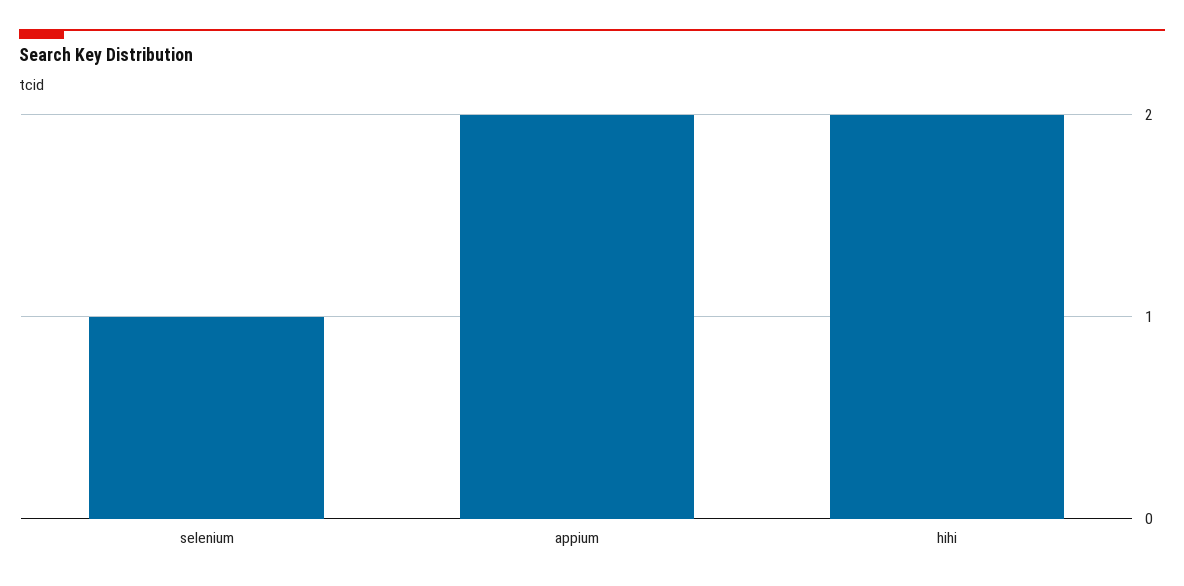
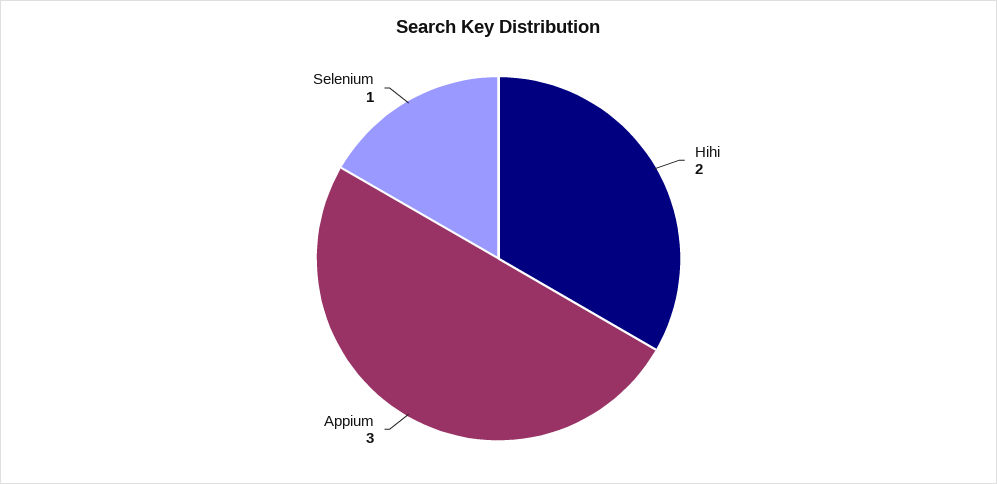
  {
    "selenium": 1,
-   "appium": 2,
+   "appium": 3,
    "hihi": 2
  }

